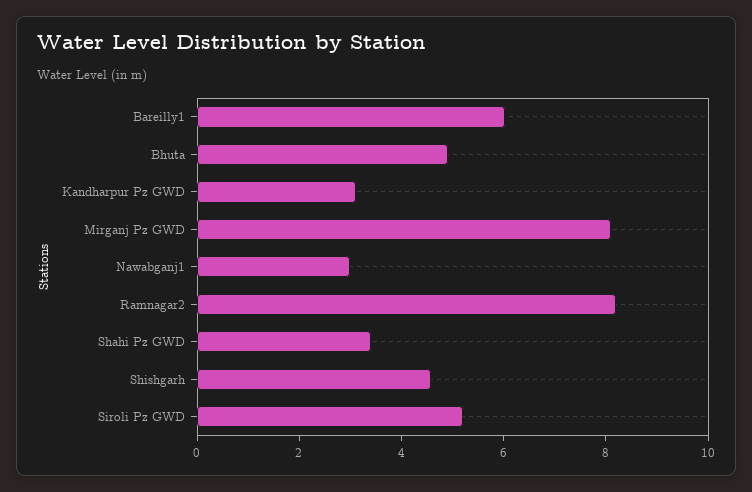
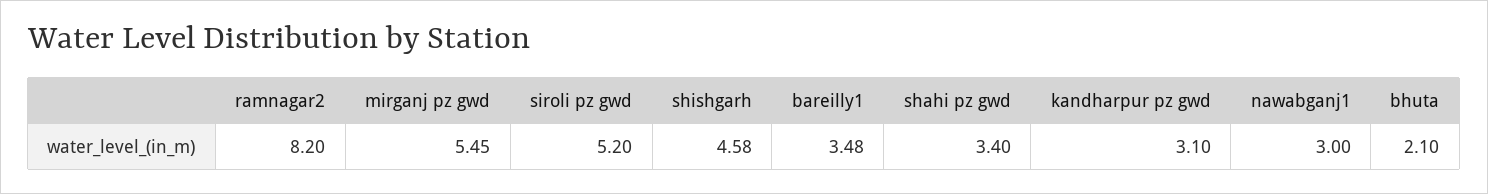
  {
-   "Bareilly1": 6,
+   "Bareilly1": 3.48,
-   "Bhuta": 5,
+   "Bhuta": 2.1,
    "Kandharpur Pz GWD": 3.1,
-   "Mirganj Pz GWD": 8,
+   "Mirganj Pz GWD": 5.45,
    "Nawabganj1": 3,
    "Ramnagar2": 8.2,
    "Shahi Pz GWD": 3.4,
    "Shishgarh": 4.58,
    "Siroli Pz GWD": 5.2
  }

